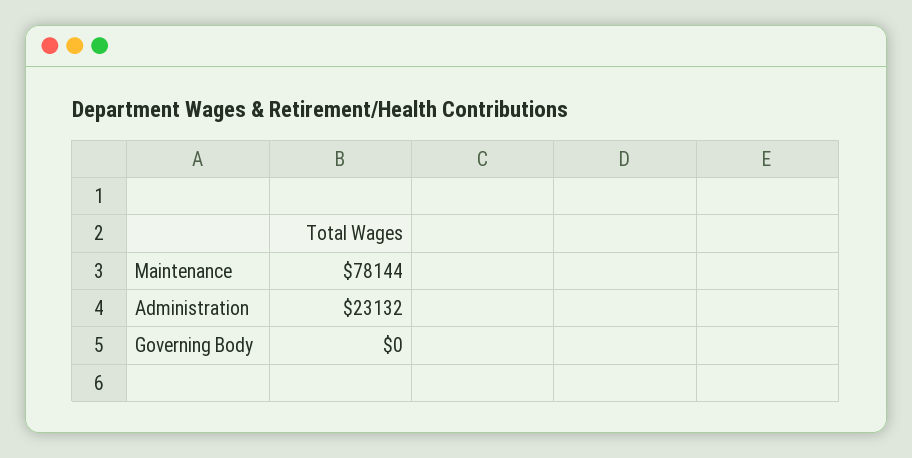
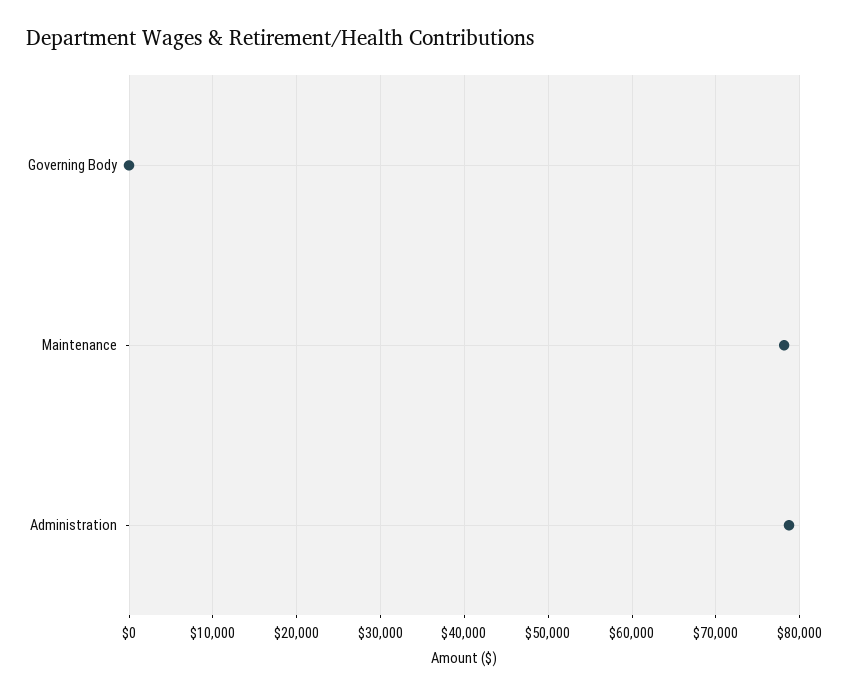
  {
    "Maintenance": 78144,
-   "Administration": 23132,
+   "Administration": 79000,
    "Governing Body": 0
  }

